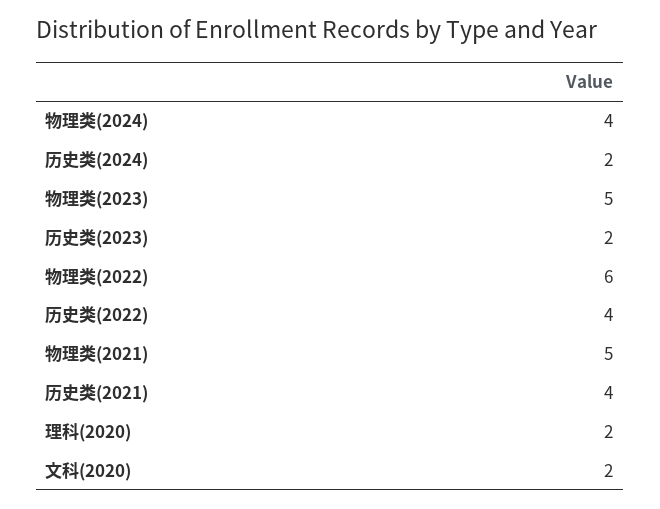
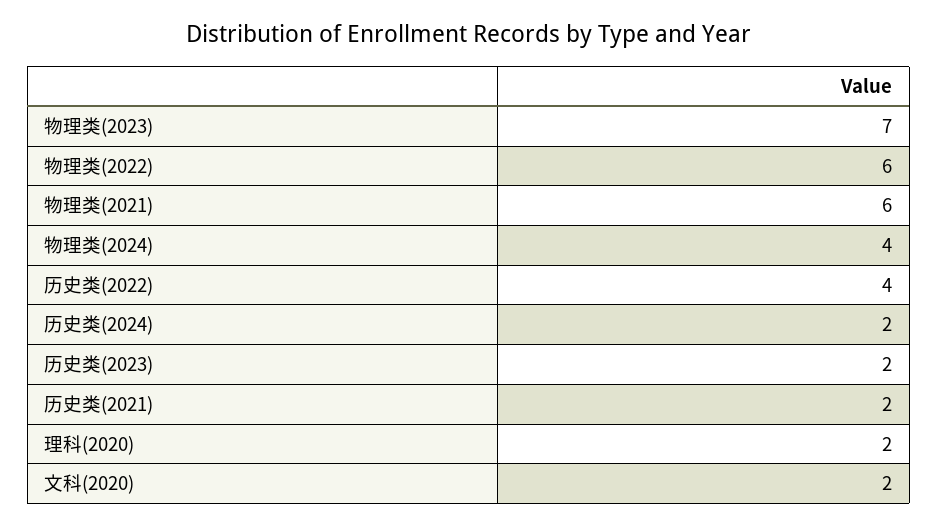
  {
    "物理类(2024)": 4,
    "历史类(2024)": 2,
-   "物理类(2023)": 5,
+   "物理类(2023)": 7,
    "历史类(2023)": 2,
    "物理类(2022)": 6,
    "历史类(2022)": 4,
-   "物理类(2021)": 5,
+   "物理类(2021)": 6,
-   "历史类(2021)": 4,
+   "历史类(2021)": 2,
    "理科(2020)": 2,
    "文科(2020)": 2
  }

